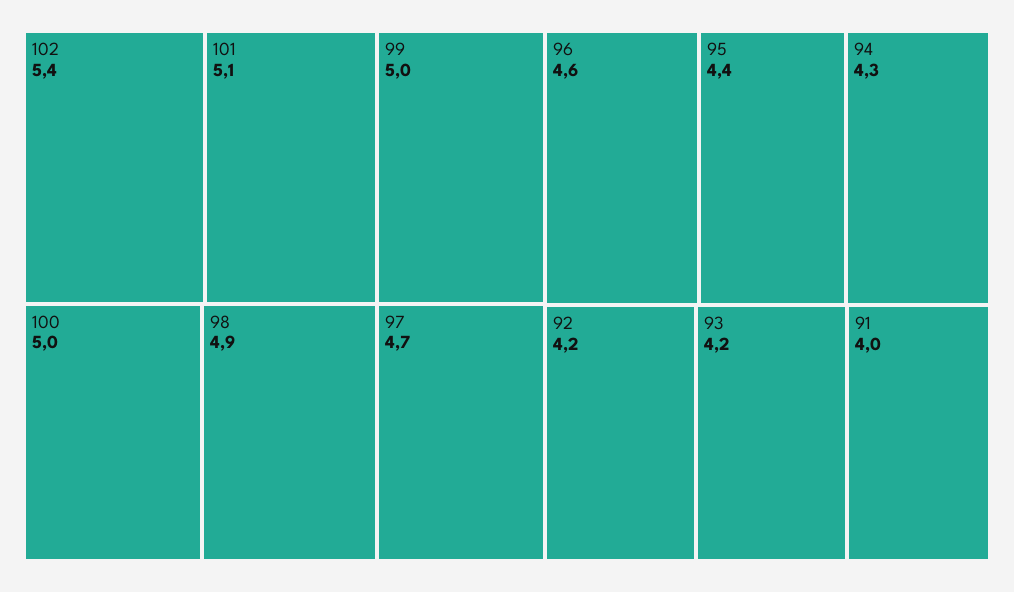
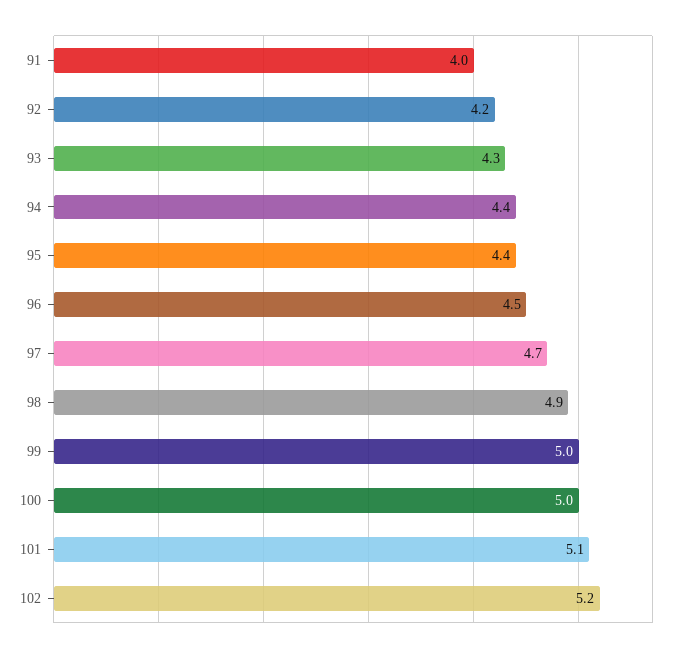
  {
-   "102": 5.4,
+   "102": 5.2,
    "101": 5.1,
    "99": 5,
    "100": 5,
    "98": 4.9,
    "97": 4.7,
-   "96": 4.6,
+   "96": 4.5,
    "95": 4.4,
-   "94": 4.3,
+   "94": 4.4,
    "92": 4.2,
-   "93": 4.2,
+   "93": 4.3,
    "91": 4
  }

